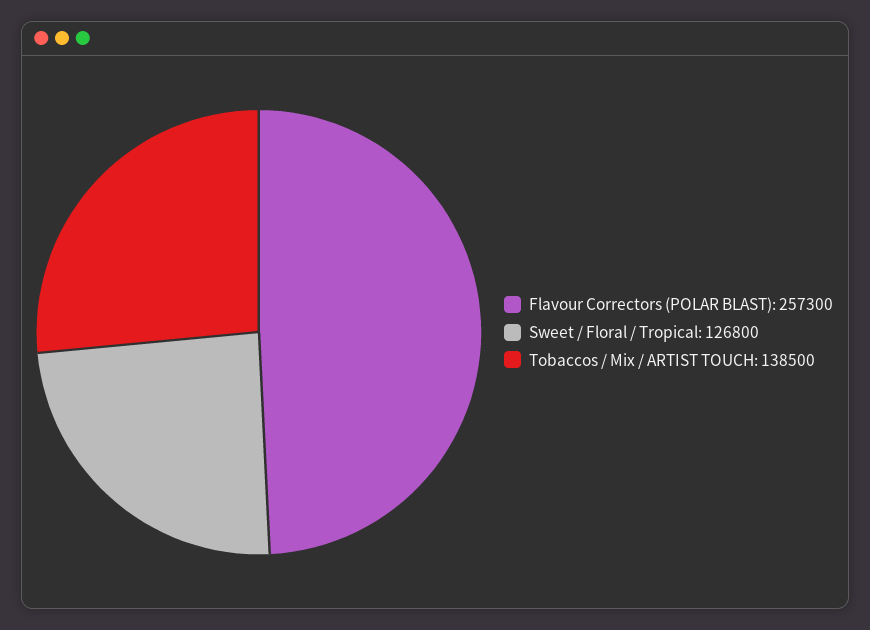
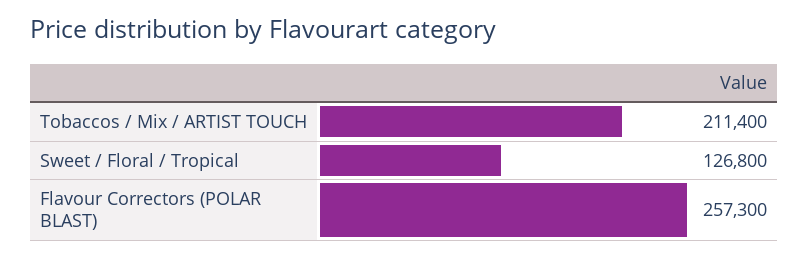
  {
    "Flavour Correctors (POLAR BLAST)": 257300,
    "Sweet / Floral / Tropical": 126800,
-   "Tobaccos / Mix / ARTIST TOUCH": 138500
+   "Tobaccos / Mix / ARTIST TOUCH": 211400
  }

